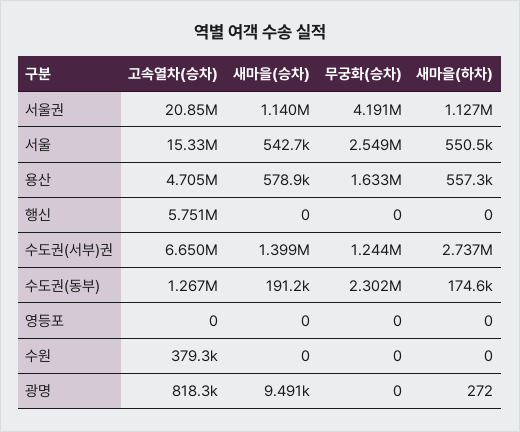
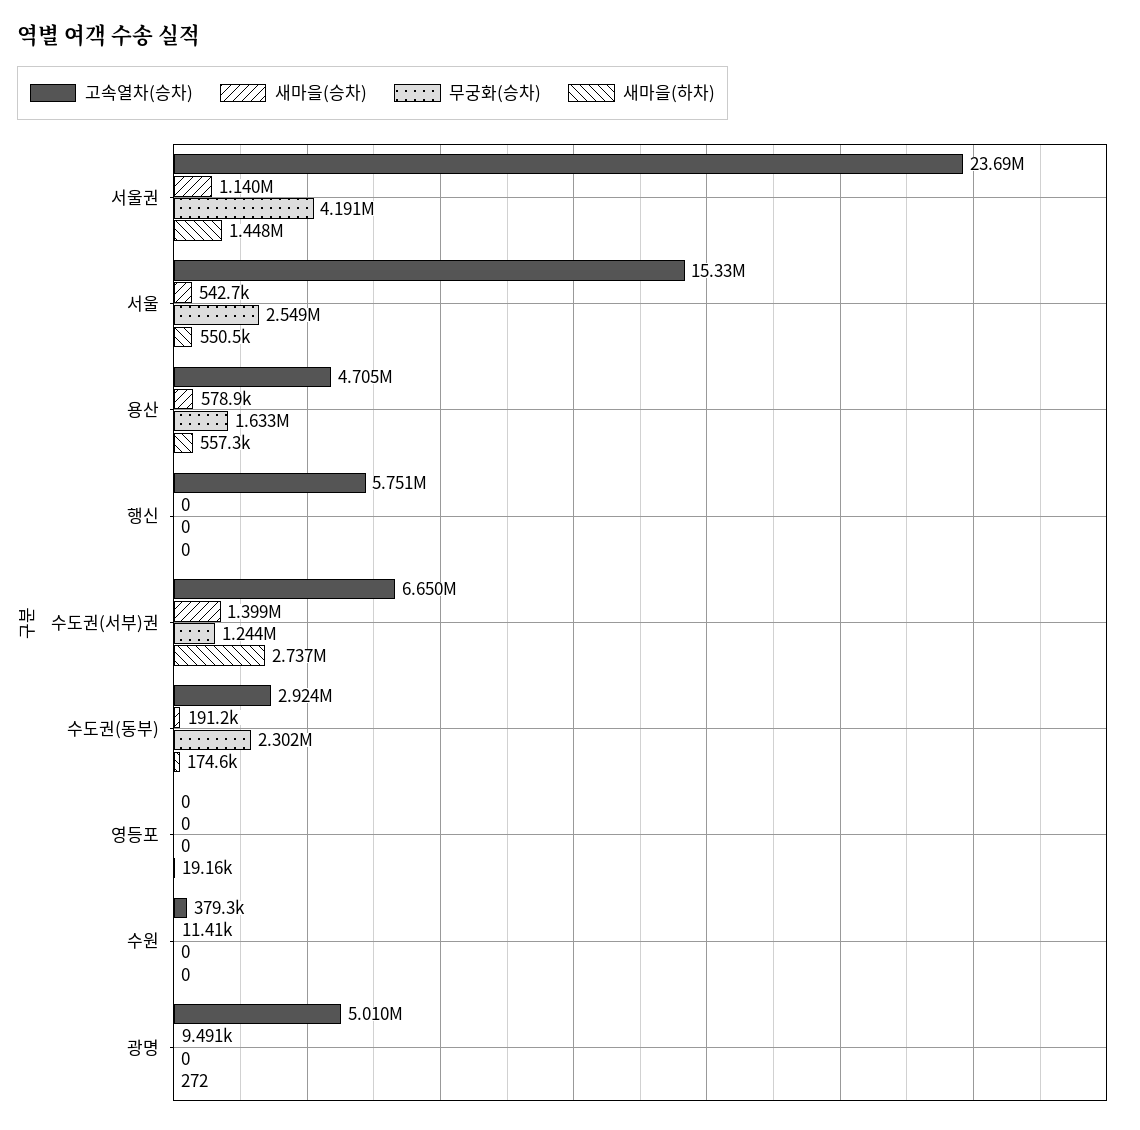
  {
    "고속열차(승차)": {
-     "서울권": 20850000,
+     "서울권": 23690000,
      "서울": 15330000,
      "용산": 4705000,
      "행신": 5751000,
      "수도권(서부)권": 6650000,
-     "수도권(동부)": 1267000,
+     "수도권(동부)": 2924000,
      "영등포": 0,
      "수원": 379300,
-     "광명": 818300
+     "광명": 5010000
    },
    "새마을(승차)": {
      "서울권": 1140000,
      "서울": 542700,
      "용산": 578900,
      "행신": 0,
      "수도권(서부)권": 1399000,
      "수도권(동부)": 191200,
      "영등포": 0,
-     "수원": 0,
+     "수원": 11410,
      "광명": 9491
    },
    "무궁화(승차)": {
      "서울권": 4191000,
      "서울": 2549000,
      "용산": 1633000,
      "행신": 0,
      "수도권(서부)권": 1244000,
      "수도권(동부)": 2302000,
      "영등포": 0,
      "수원": 0,
      "광명": 0
    },
    "새마을(하차)": {
-     "서울권": 1127000,
+     "서울권": 1448000,
      "서울": 550500,
      "용산": 557300,
      "행신": 0,
      "수도권(서부)권": 2737000,
      "수도권(동부)": 174600,
-     "영등포": 0,
+     "영등포": 19160,
      "수원": 0,
      "광명": 272
    }
  }

